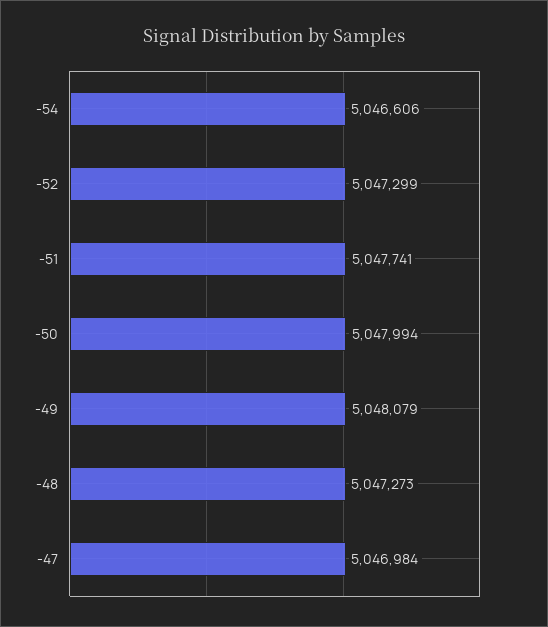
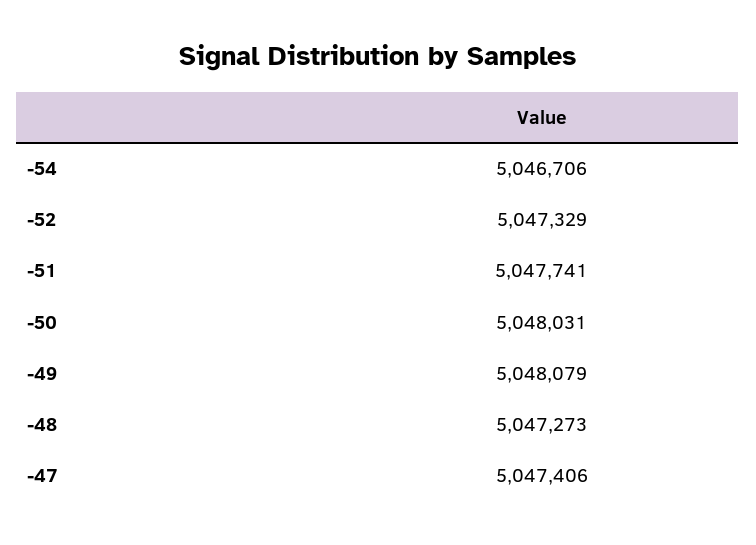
  {
-   "-54": 5046606,
+   "-54": 5046706,
-   "-52": 5047299,
+   "-52": 5047329,
    "-51": 5047741,
-   "-50": 5047994,
+   "-50": 5048031,
    "-49": 5048079,
    "-48": 5047273,
-   "-47": 5046984
+   "-47": 5047406
  }

